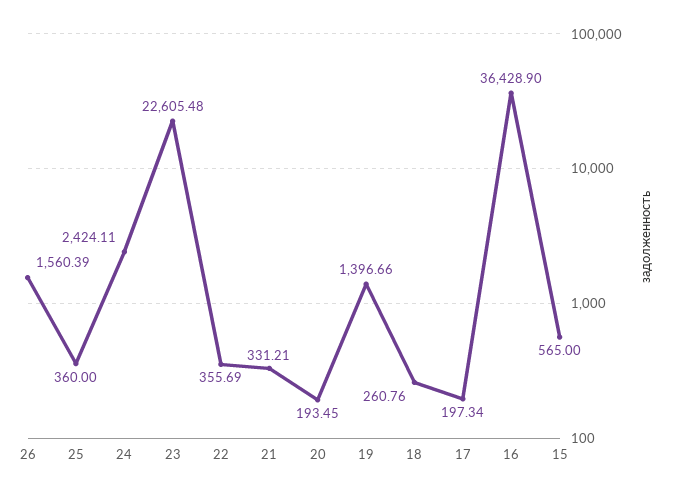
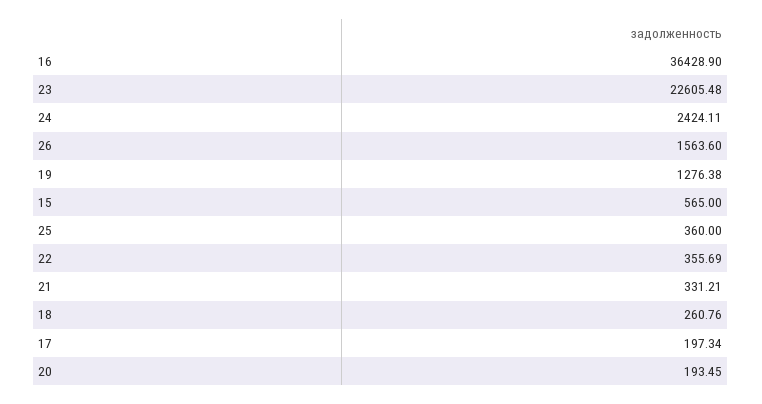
  {
-   "26": 1560.39,
+   "26": 1563.6,
    "25": 360,
    "24": 2424.11,
    "23": 22605.48,
    "22": 355.69,
    "21": 331.21,
    "20": 193.45,
-   "19": 1396.66,
+   "19": 1276.38,
    "18": 260.76,
    "17": 197.34,
    "16": 36428.9,
    "15": 565
  }

